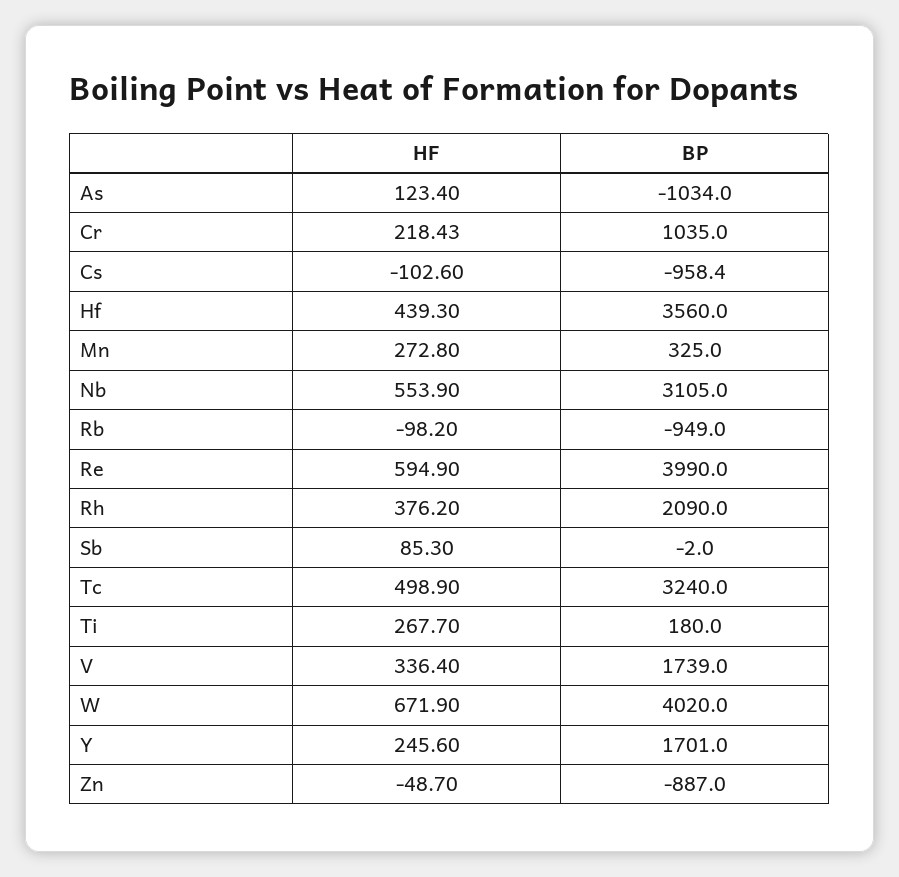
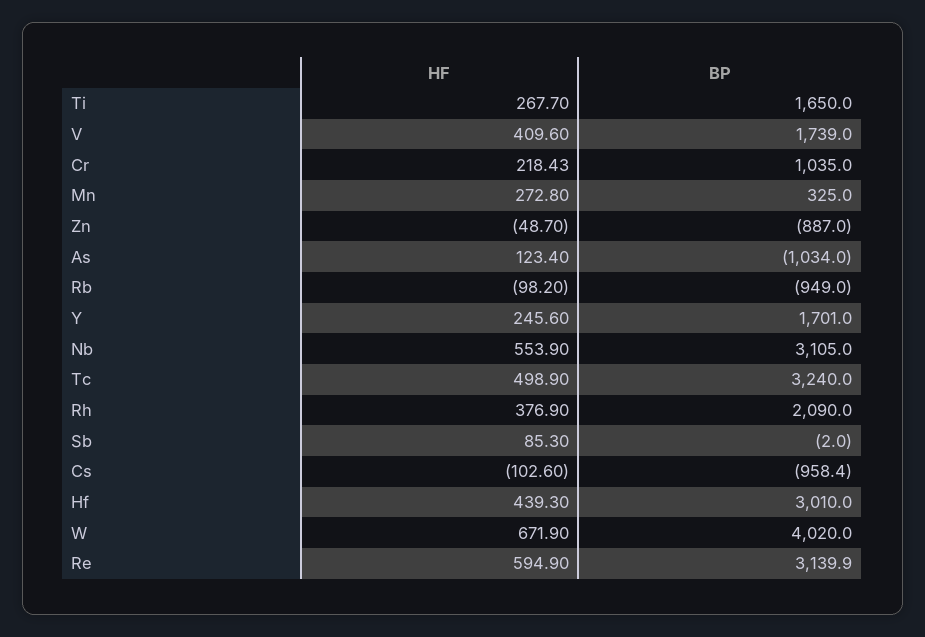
  {
    "HF": {
      "As": 123.4,
      "Cr": 218.43,
      "Cs": -102.6,
      "Hf": 439.3,
      "Mn": 272.8,
      "Nb": 553.9,
      "Rb": -98.2,
      "Re": 594.9,
-     "Rh": 376.2,
+     "Rh": 376.9,
      "Sb": 85.3,
      "Tc": 498.9,
      "Ti": 267.7,
-     "V": 336.4,
+     "V": 409.6,
      "W": 671.9,
      "Y": 245.6,
      "Zn": -48.7
    },
    "BP": {
      "As": -1034,
      "Cr": 1035,
      "Cs": -958.4,
-     "Hf": 3560,
+     "Hf": 3010,
      "Mn": 325,
      "Nb": 3105,
      "Rb": -949,
-     "Re": 3990,
+     "Re": 3139.9,
      "Rh": 2090,
      "Sb": -2,
      "Tc": 3240,
-     "Ti": 180,
+     "Ti": 1650,
      "V": 1739,
      "W": 4020,
      "Y": 1701,
      "Zn": -887
    }
  }

